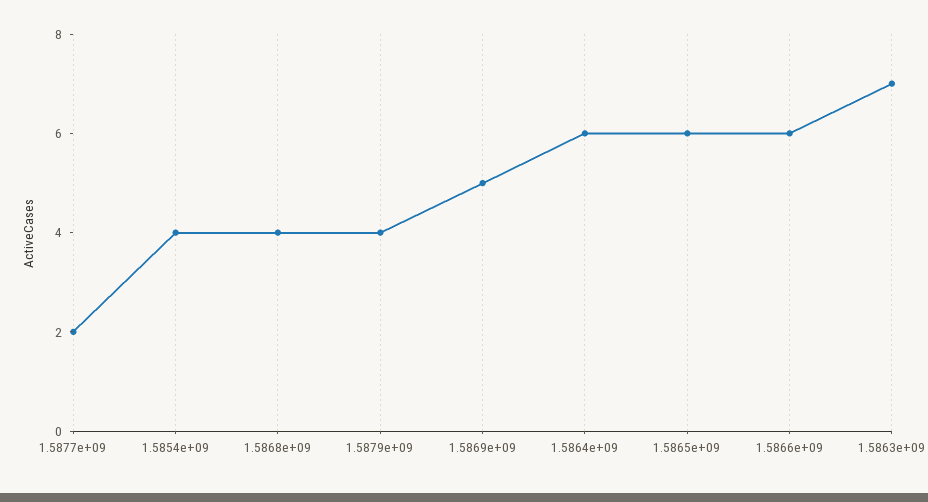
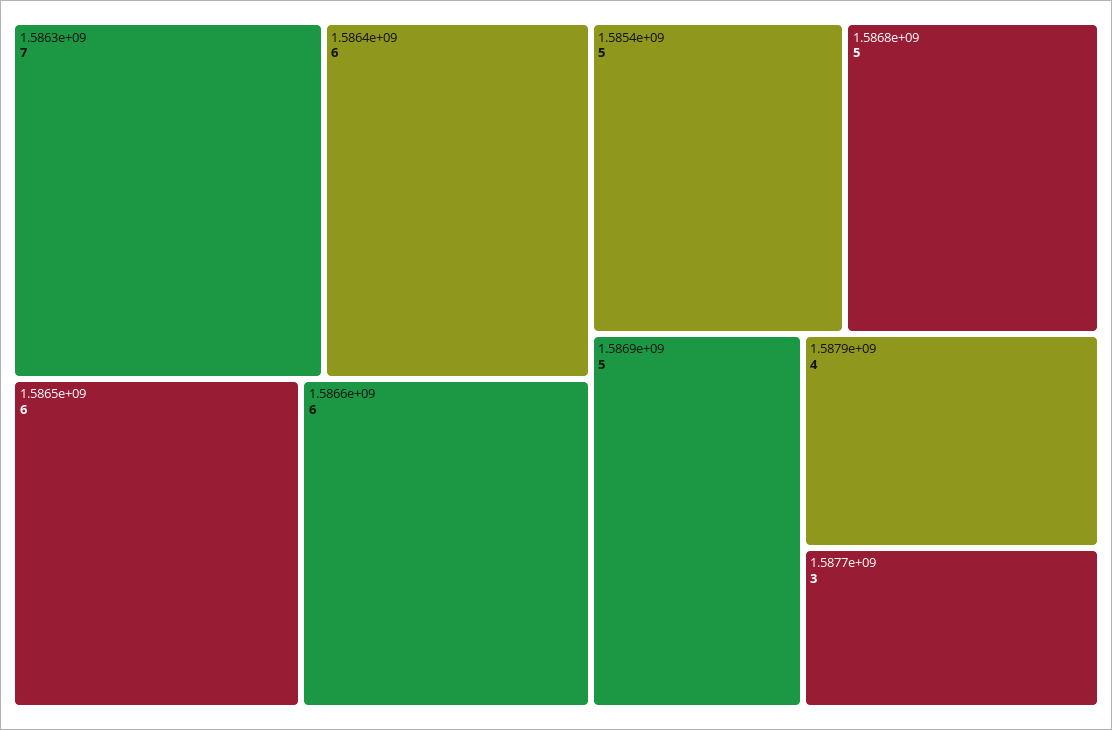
  {
-   "1.5877e+09": 2,
+   "1.5877e+09": 3,
-   "1.5854e+09": 4,
+   "1.5854e+09": 5,
-   "1.5868e+09": 4,
+   "1.5868e+09": 5,
    "1.5879e+09": 4,
    "1.5869e+09": 5,
    "1.5864e+09": 6,
    "1.5865e+09": 6,
    "1.5866e+09": 6,
    "1.5863e+09": 7
  }

